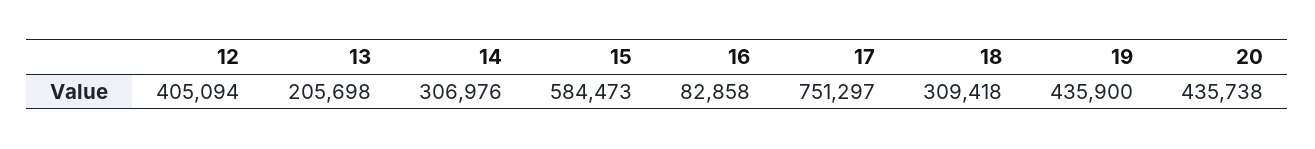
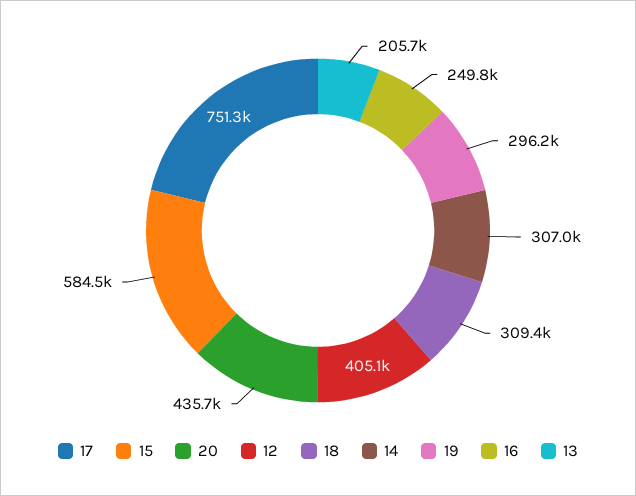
  {
    "12": 405094,
    "13": 205698,
    "14": 306976,
    "15": 584473,
-   "16": 82858,
+   "16": 249800,
    "17": 751297,
    "18": 309418,
-   "19": 435900,
+   "19": 296200,
    "20": 435738
  }

